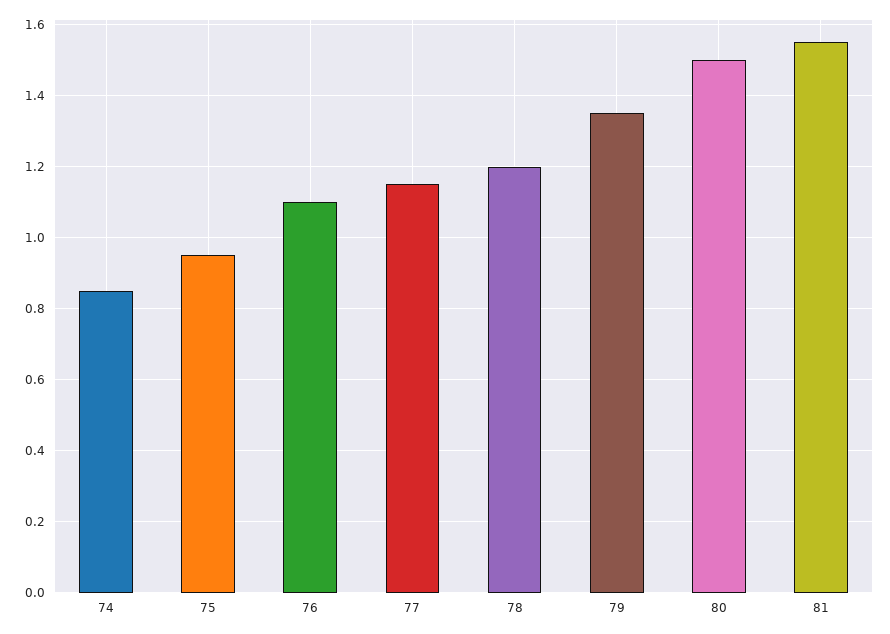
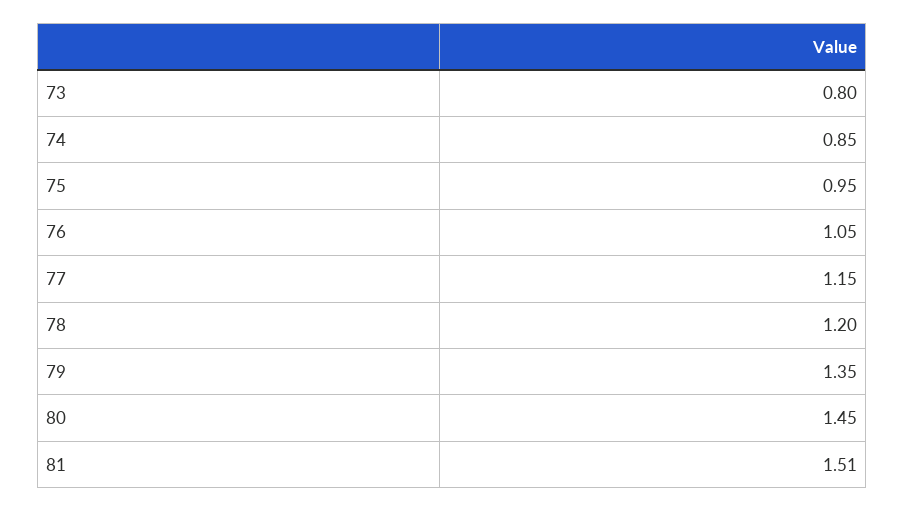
  {
    "74": 0.85,
    "75": 0.95,
-   "76": 1.1,
+   "76": 1.05,
    "77": 1.15,
    "78": 1.2,
    "79": 1.35,
-   "80": 1.5,
+   "80": 1.45,
-   "81": 1.55
+   "81": 1.51,
+   "73": 0.8
  }

